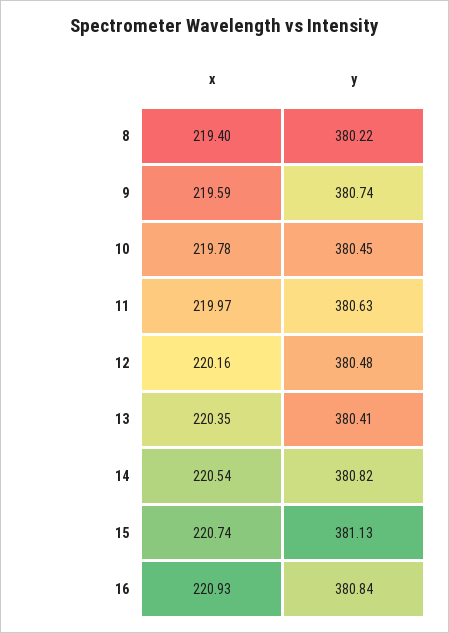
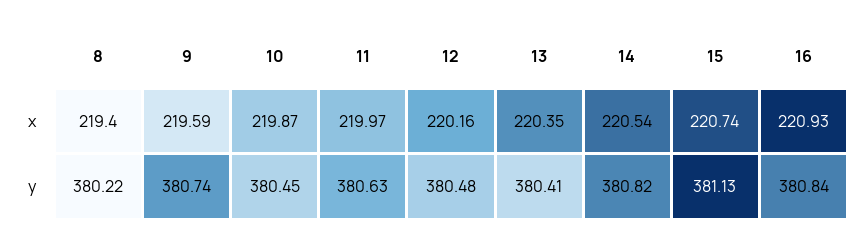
  {
    "x": {
      "8": 219.4,
      "9": 219.59,
-     "10": 219.78,
+     "10": 219.87,
      "11": 219.97,
      "12": 220.16,
      "13": 220.35,
      "14": 220.54,
      "15": 220.74,
      "16": 220.93
    },
    "y": {
      "8": 380.22,
      "9": 380.74,
      "10": 380.45,
      "11": 380.63,
      "12": 380.48,
      "13": 380.41,
      "14": 380.82,
      "15": 381.13,
      "16": 380.84
    }
  }

